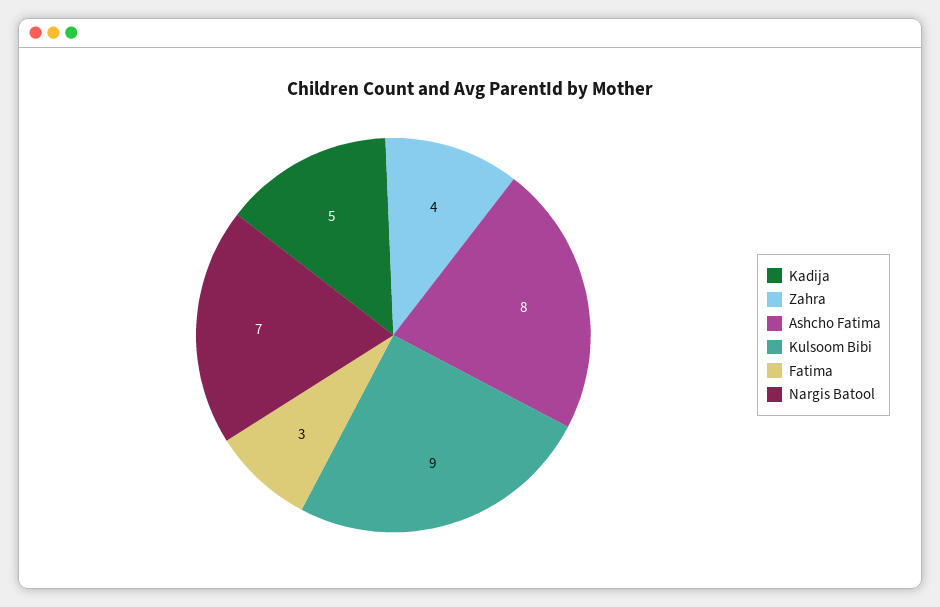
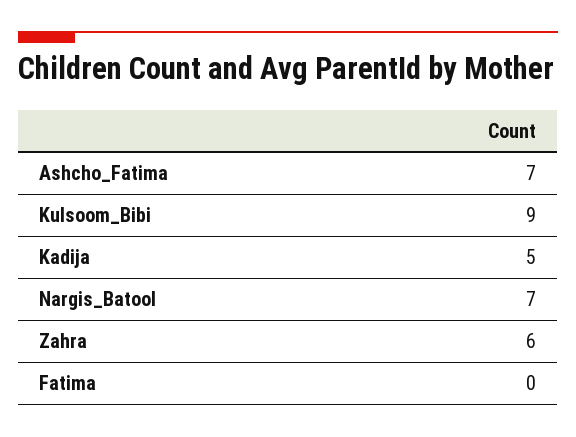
  {
    "Kadija": 5,
-   "Zahra": 4,
+   "Zahra": 6,
-   "Ashcho Fatima": 8,
+   "Ashcho Fatima": 7,
    "Kulsoom Bibi": 9,
-   "Fatima": 3,
+   "Fatima": 0,
    "Nargis Batool": 7
  }

